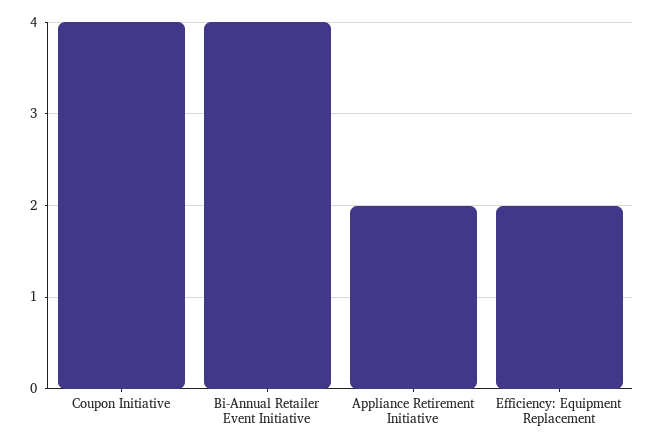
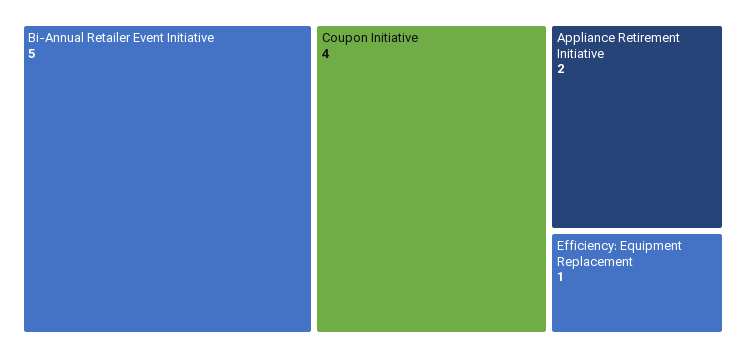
  {
    "Coupon Initiative": 4,
-   "Bi-Annual Retailer Event Initiative": 4,
+   "Bi-Annual Retailer Event Initiative": 5,
    "Appliance Retirement Initiative": 2,
-   "Efficiency: Equipment Replacement": 2
+   "Efficiency: Equipment Replacement": 1
  }

